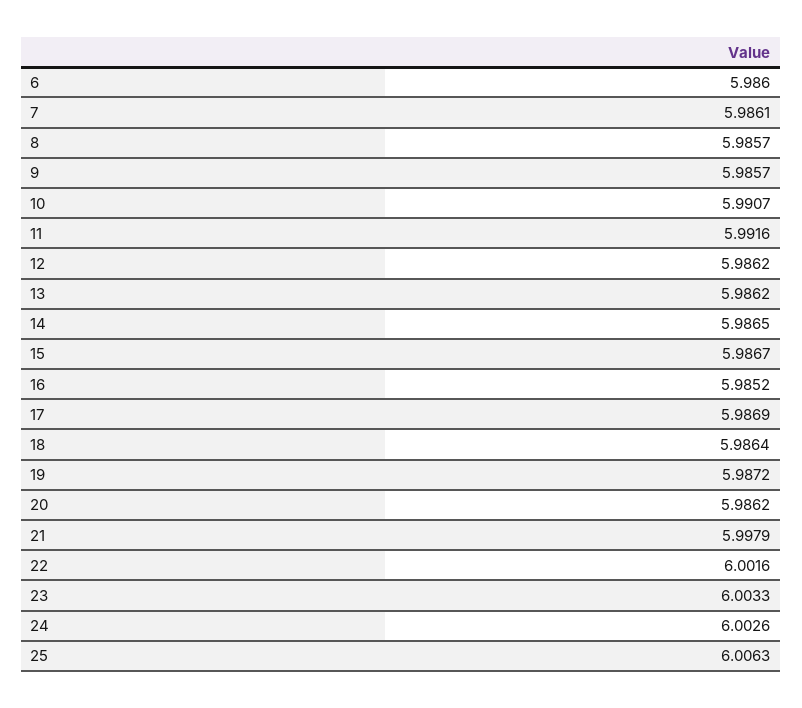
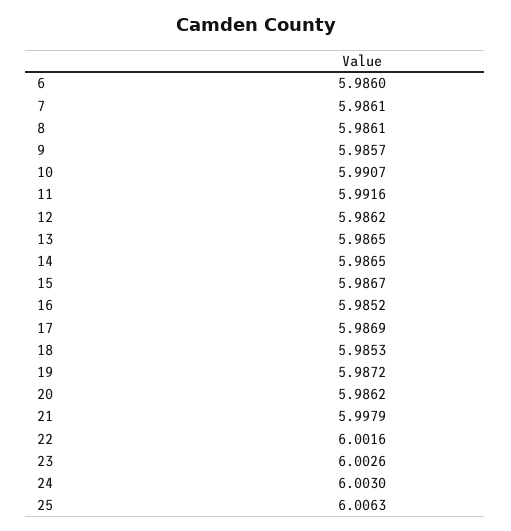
  {
    "6": 5.986,
    "7": 5.9861,
-   "8": 5.9857,
+   "8": 5.9861,
    "9": 5.9857,
    "10": 5.9907,
    "11": 5.9916,
    "12": 5.9862,
-   "13": 5.9862,
+   "13": 5.9865,
    "14": 5.9865,
    "15": 5.9867,
    "16": 5.9852,
    "17": 5.9869,
-   "18": 5.9864,
+   "18": 5.9853,
    "19": 5.9872,
    "20": 5.9862,
    "21": 5.9979,
    "22": 6.0016,
-   "23": 6.0033,
+   "23": 6.0026,
-   "24": 6.0026,
+   "24": 6.003,
    "25": 6.0063
  }

